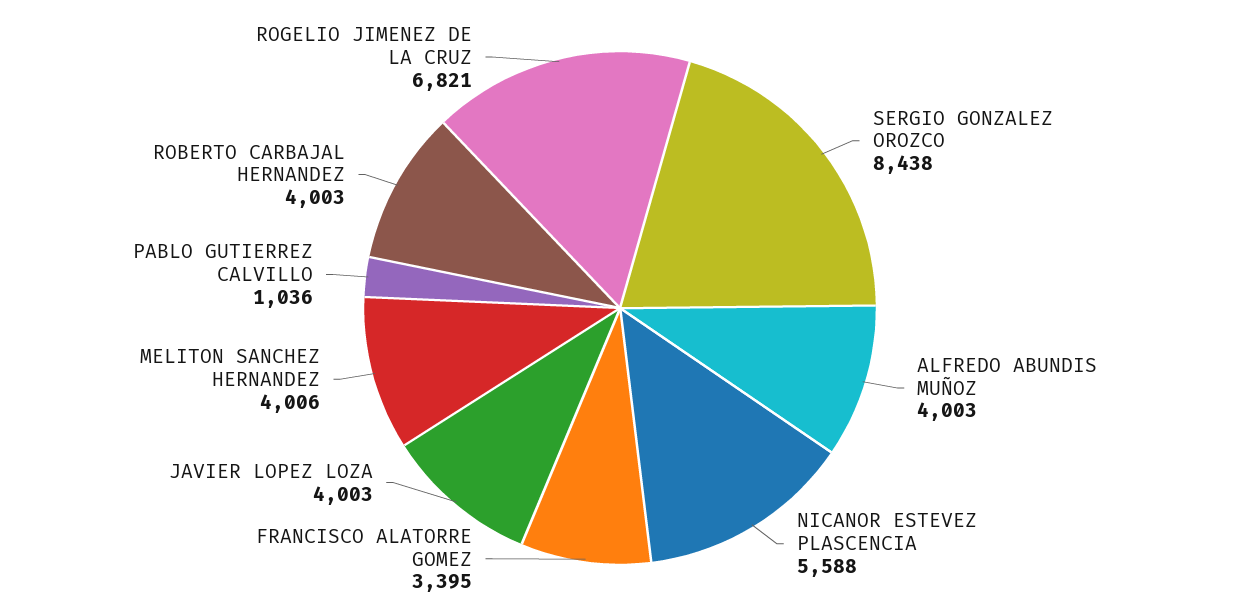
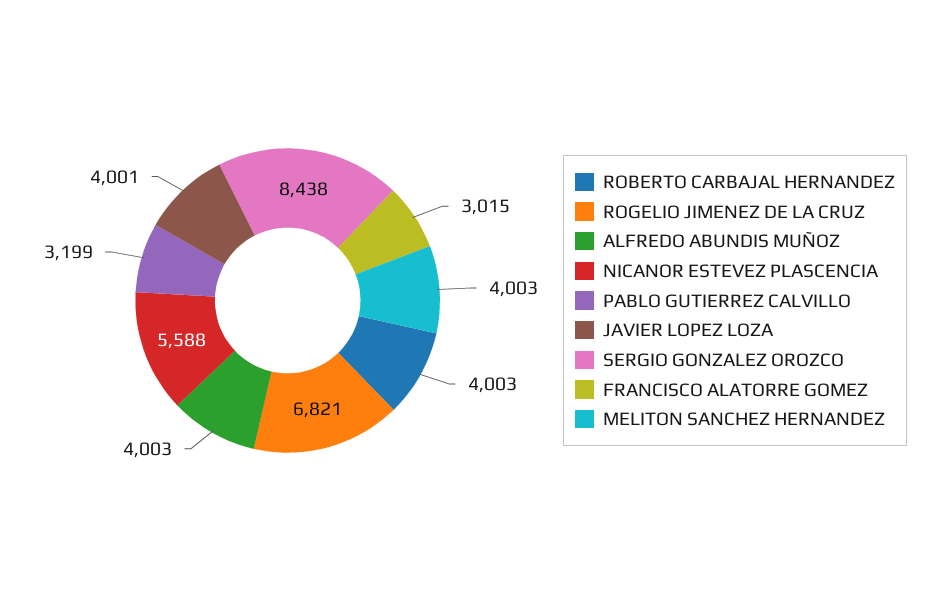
  {
    "SERGIO GONZALEZ OROZCO": 8438,
    "ALFREDO ABUNDIS MUÑOZ": 4003,
    "NICANOR ESTEVEZ PLASCENCIA": 5588,
-   "FRANCISCO ALATORRE GOMEZ": 3395,
+   "FRANCISCO ALATORRE GOMEZ": 3015,
-   "JAVIER LOPEZ LOZA": 4003,
+   "JAVIER LOPEZ LOZA": 4001,
-   "MELITON SANCHEZ HERNANDEZ": 4006,
+   "MELITON SANCHEZ HERNANDEZ": 4003,
-   "PABLO GUTIERREZ CALVILLO": 1036,
+   "PABLO GUTIERREZ CALVILLO": 3199,
    "ROBERTO CARBAJAL HERNANDEZ": 4003,
    "ROGELIO JIMENEZ DE LA CRUZ": 6821
  }

